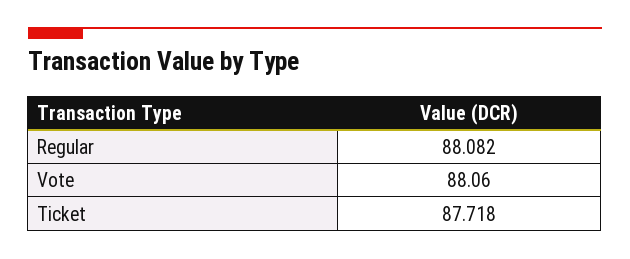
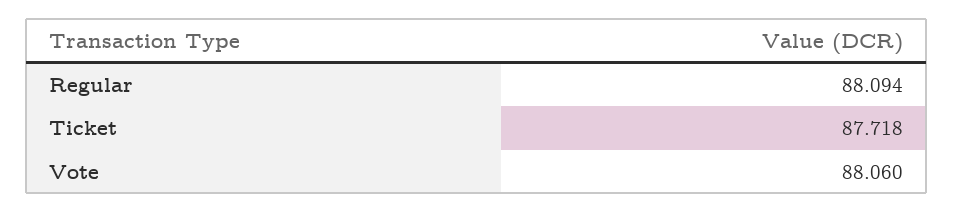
  {
-   "Regular": 88.082,
+   "Regular": 88.094,
    "Vote": 88.06,
    "Ticket": 87.718
  }

